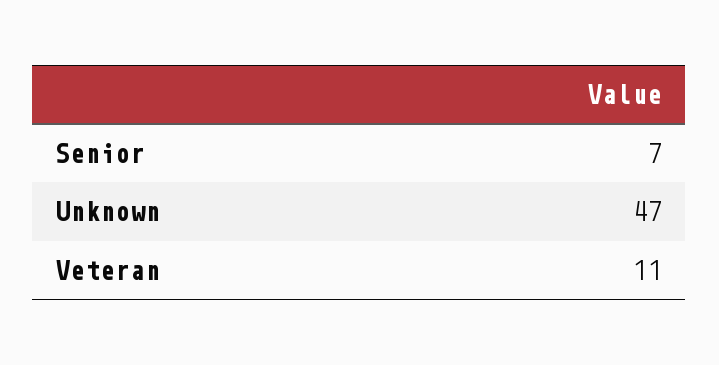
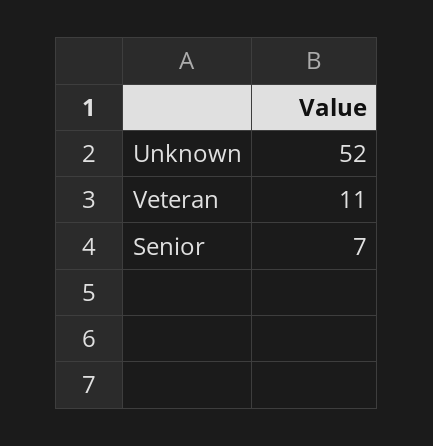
  {
    "Senior": 7,
-   "Unknown": 47,
+   "Unknown": 52,
    "Veteran": 11
  }

